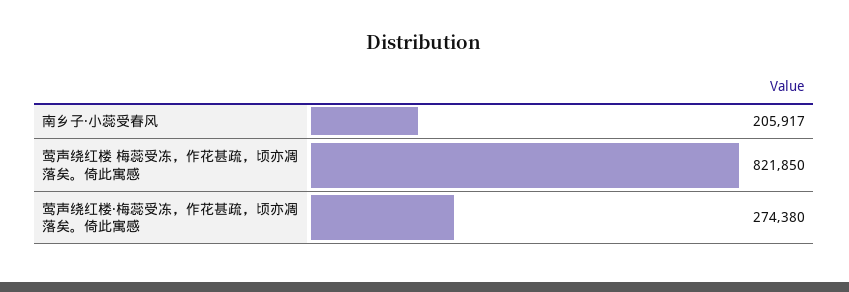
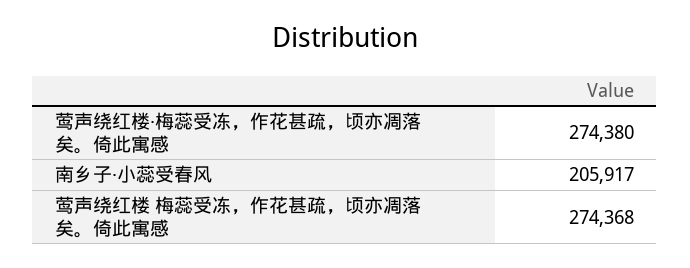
  {
    "南乡子·小蕊受春风": 205917,
-   "莺声绕红楼 梅蕊受冻，作花甚疏，顷亦凋落矣。倚此寓感": 821850,
+   "莺声绕红楼 梅蕊受冻，作花甚疏，顷亦凋落矣。倚此寓感": 274368,
    "莺声绕红楼·梅蕊受冻，作花甚疏，顷亦凋落矣。倚此寓感": 274380
  }

